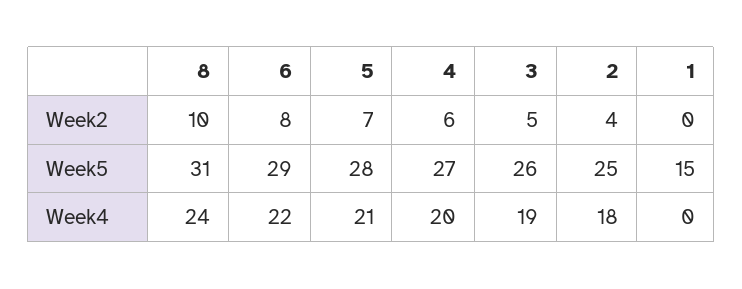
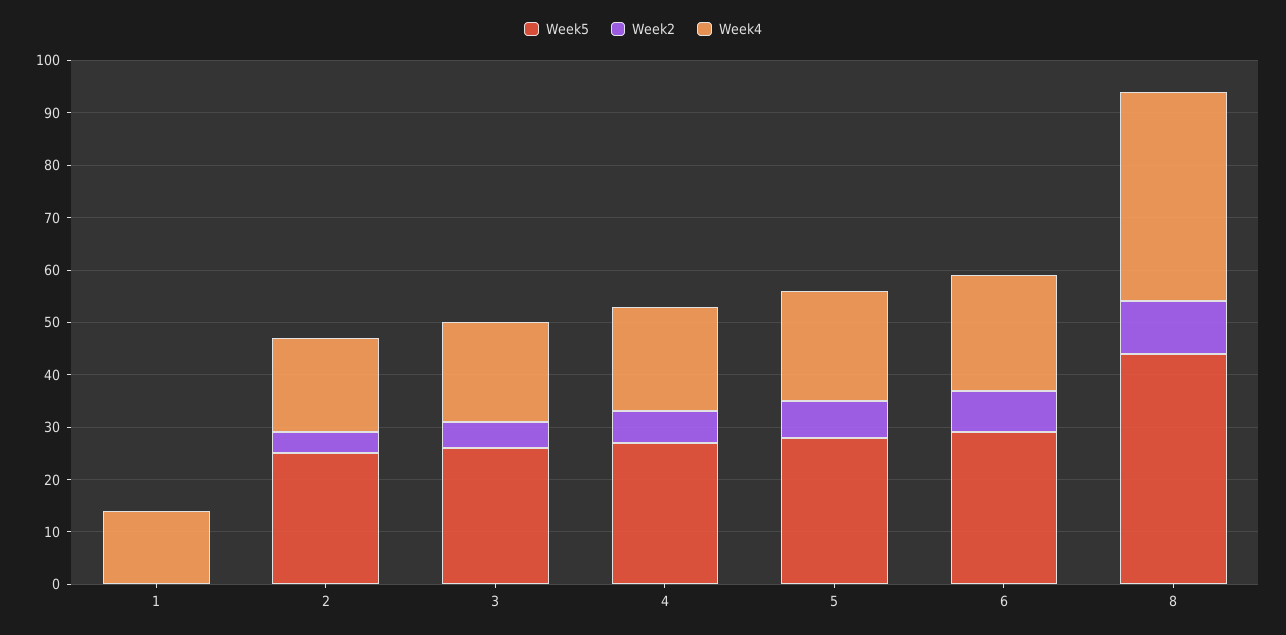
  {
    "Week2": {
      "8": 10,
      "6": 8,
      "5": 7,
      "4": 6,
      "3": 5,
      "2": 4,
      "1": 0
    },
    "Week5": {
-     "8": 31,
+     "8": 45,
      "6": 29,
      "5": 28,
      "4": 27,
      "3": 26,
      "2": 25,
-     "1": 15
+     "1": 0
    },
    "Week4": {
-     "8": 24,
+     "8": 40,
      "6": 22,
      "5": 21,
      "4": 20,
      "3": 19,
      "2": 18,
-     "1": 0
+     "1": 15
    }
  }

